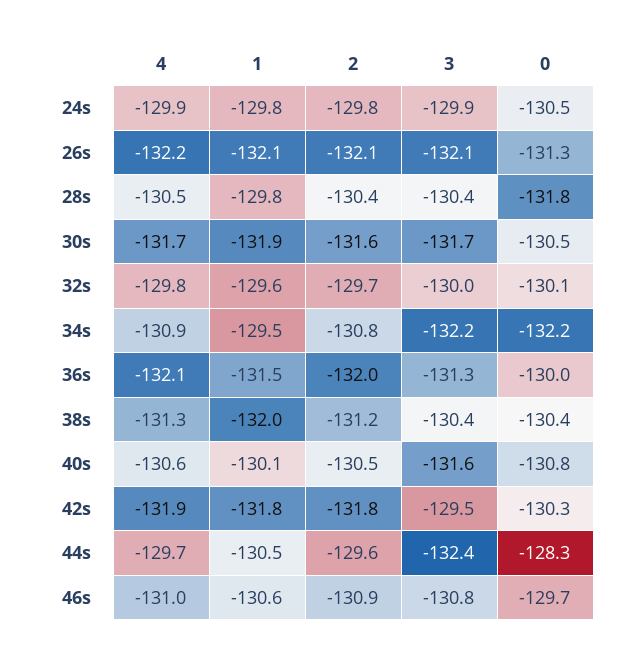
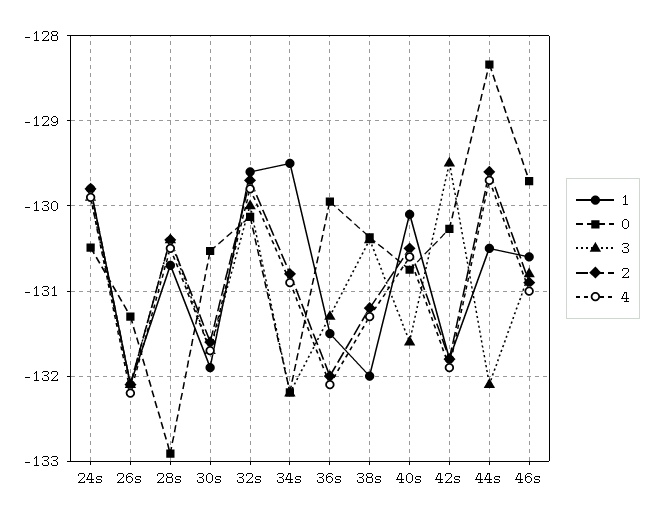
  {
    "4": {
      "24s": -129.9,
      "26s": -132.2,
      "28s": -130.5,
      "30s": -131.7,
      "32s": -129.8,
      "34s": -130.9,
      "36s": -132.1,
      "38s": -131.3,
      "40s": -130.6,
      "42s": -131.9,
      "44s": -129.7,
      "46s": -131
    },
    "1": {
      "24s": -129.8,
      "26s": -132.1,
-     "28s": -129.8,
+     "28s": -130.7,
      "30s": -131.9,
      "32s": -129.6,
      "34s": -129.5,
      "36s": -131.5,
      "38s": -132,
      "40s": -130.1,
      "42s": -131.8,
      "44s": -130.5,
      "46s": -130.6
    },
    "2": {
      "24s": -129.8,
      "26s": -132.1,
      "28s": -130.4,
      "30s": -131.6,
      "32s": -129.7,
      "34s": -130.8,
      "36s": -132,
      "38s": -131.2,
      "40s": -130.5,
      "42s": -131.8,
      "44s": -129.6,
      "46s": -130.9
    },
    "3": {
      "24s": -129.9,
      "26s": -132.1,
      "28s": -130.4,
      "30s": -131.7,
      "32s": -130,
      "34s": -132.2,
      "36s": -131.3,
      "38s": -130.4,
      "40s": -131.6,
      "42s": -129.5,
-     "44s": -132.4,
+     "44s": -132.1,
      "46s": -130.8
    },
    "0": {
      "24s": -130.5,
      "26s": -131.3,
-     "28s": -131.8,
+     "28s": -132.9,
      "30s": -130.5,
      "32s": -130.1,
      "34s": -132.2,
      "36s": -130,
      "38s": -130.4,
      "40s": -130.8,
      "42s": -130.3,
      "44s": -128.3,
      "46s": -129.7
    }
  }

